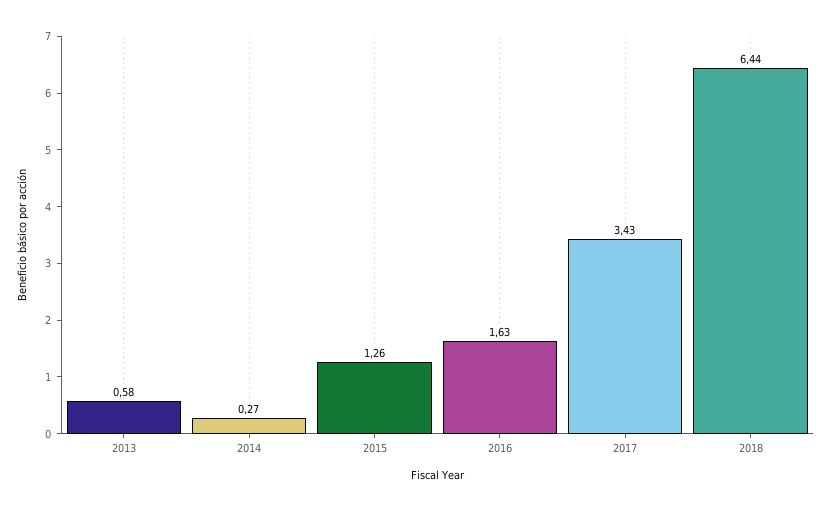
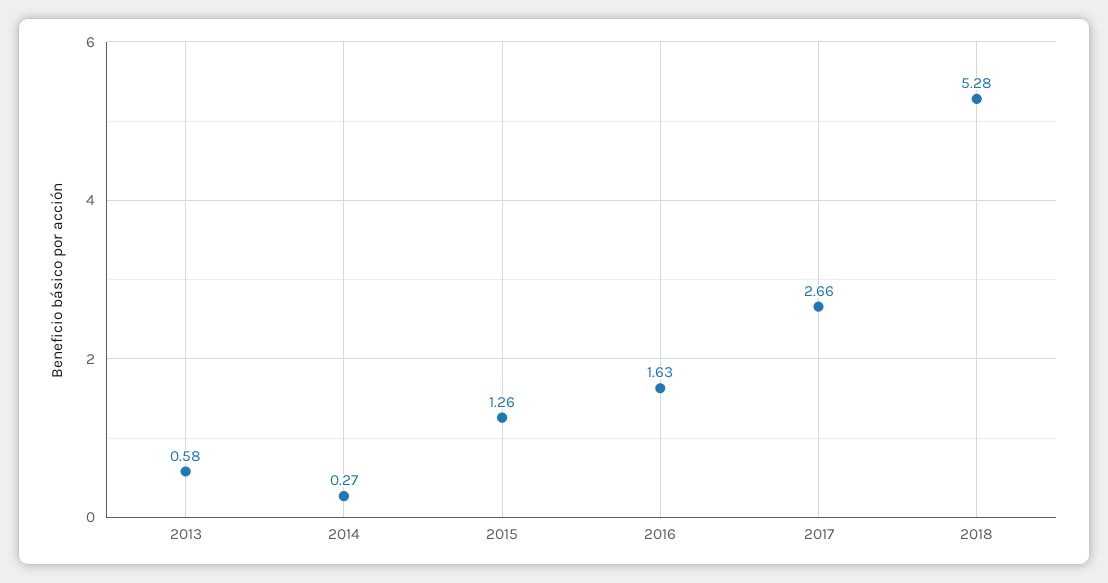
  {
    "2013": 0.58,
    "2014": 0.27,
    "2015": 1.26,
    "2016": 1.63,
-   "2017": 3.43,
+   "2017": 2.66,
-   "2018": 6.44
+   "2018": 5.28
  }

